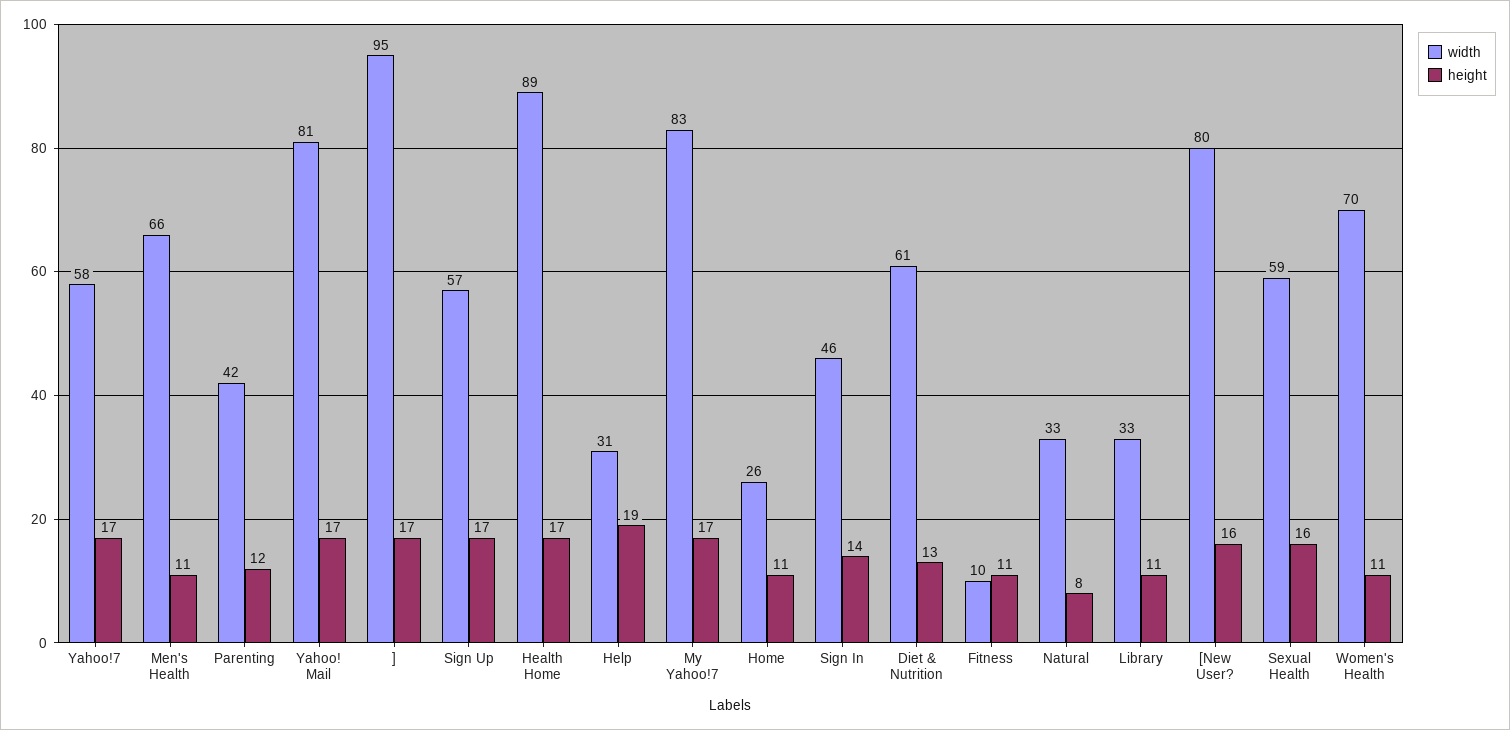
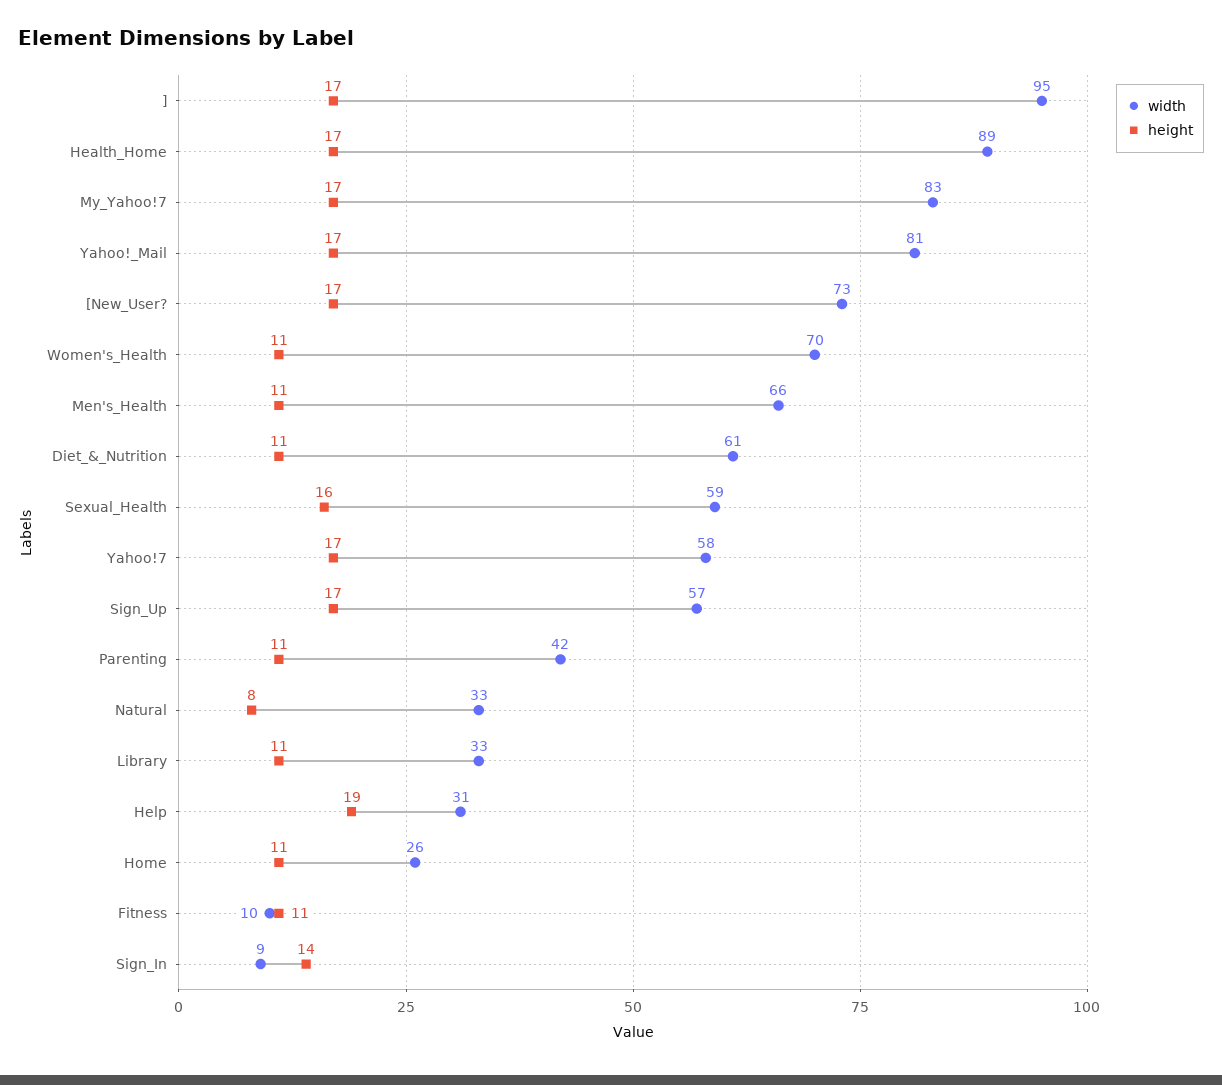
  {
    "width": {
      "Yahoo!7": 58,
      "Men's Health": 66,
      "Parenting": 42,
      "Yahoo! Mail": 81,
      "]": 95,
      "Sign Up": 57,
      "Health Home": 89,
      "Help": 31,
      "My Yahoo!7": 83,
      "Home": 26,
-     "Sign In": 46,
+     "Sign In": 9,
      "Diet & Nutrition": 61,
      "Fitness": 10,
      "Natural": 33,
      "Library": 33,
-     "[New User?": 80,
+     "[New User?": 73,
      "Sexual Health": 59,
      "Women's Health": 70
    },
    "height": {
      "Yahoo!7": 17,
      "Men's Health": 11,
-     "Parenting": 12,
+     "Parenting": 11,
      "Yahoo! Mail": 17,
      "]": 17,
      "Sign Up": 17,
      "Health Home": 17,
      "Help": 19,
      "My Yahoo!7": 17,
      "Home": 11,
      "Sign In": 14,
-     "Diet & Nutrition": 13,
+     "Diet & Nutrition": 11,
      "Fitness": 11,
      "Natural": 8,
      "Library": 11,
-     "[New User?": 16,
+     "[New User?": 17,
      "Sexual Health": 16,
      "Women's Health": 11
    }
  }

